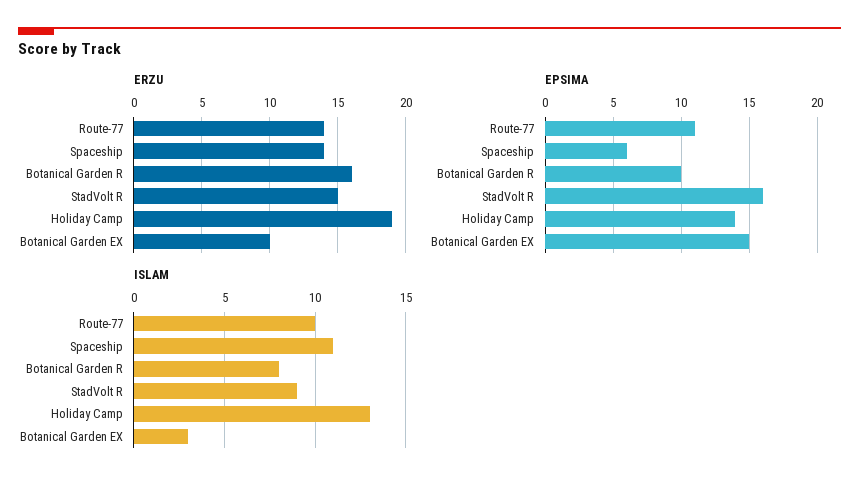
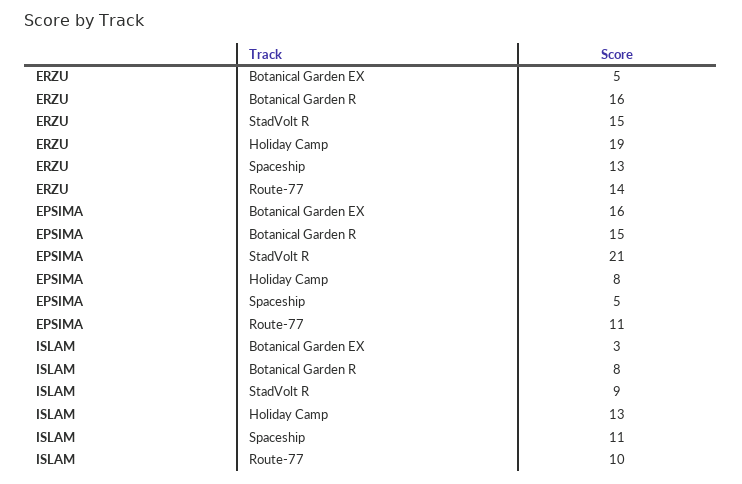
  {
    "ERZU": {
      "Route-77": 14,
-     "Spaceship": 14,
+     "Spaceship": 13,
      "Botanical Garden R": 16,
      "StadVolt R": 15,
      "Holiday Camp": 19,
-     "Botanical Garden EX": 10
+     "Botanical Garden EX": 5
    },
    "EPSIMA": {
      "Route-77": 11,
-     "Spaceship": 6,
+     "Spaceship": 5,
-     "Botanical Garden R": 10,
+     "Botanical Garden R": 15,
-     "StadVolt R": 16,
+     "StadVolt R": 21,
-     "Holiday Camp": 14,
+     "Holiday Camp": 8,
-     "Botanical Garden EX": 15
+     "Botanical Garden EX": 16
    },
    "ISLAM": {
      "Route-77": 10,
      "Spaceship": 11,
      "Botanical Garden R": 8,
      "StadVolt R": 9,
      "Holiday Camp": 13,
      "Botanical Garden EX": 3
    }
  }

